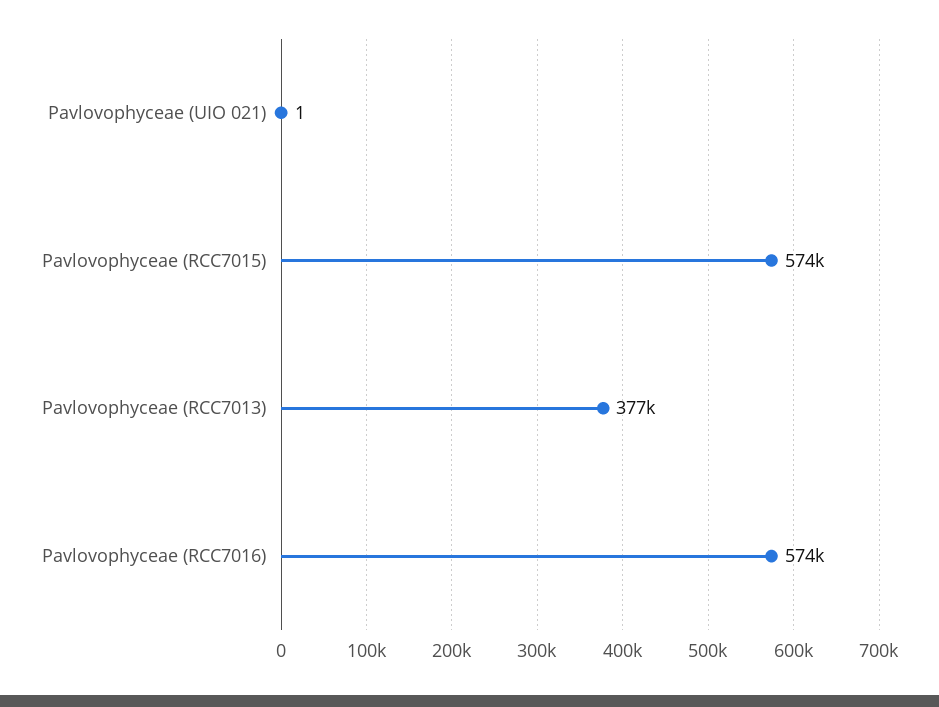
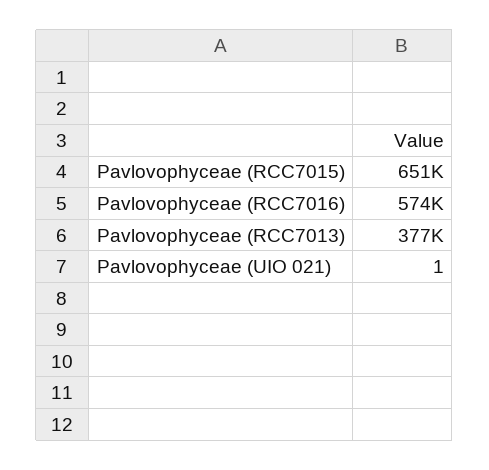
  {
    "Pavlovophyceae (UIO 021)": 1,
-   "Pavlovophyceae (RCC7015)": 574000,
+   "Pavlovophyceae (RCC7015)": 651000,
    "Pavlovophyceae (RCC7013)": 377000,
    "Pavlovophyceae (RCC7016)": 574000
  }

